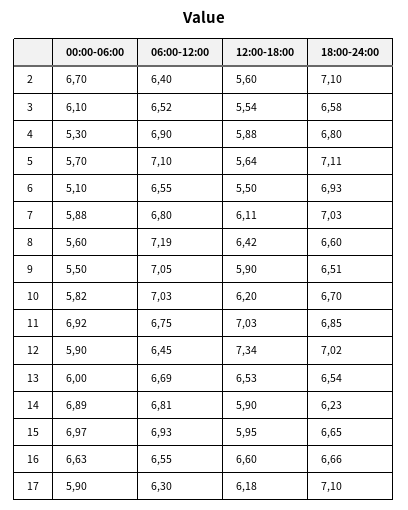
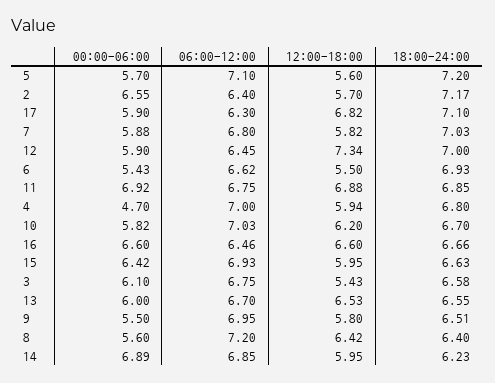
  {
    "00:00-06:00": {
-     "2": 6.7,
+     "2": 6.55,
      "3": 6.1,
-     "4": 5.3,
+     "4": 4.7,
      "5": 5.7,
-     "6": 5.1,
+     "6": 5.43,
      "7": 5.88,
      "8": 5.6,
      "9": 5.5,
      "10": 5.82,
      "11": 6.92,
      "12": 5.9,
      "13": 6,
      "14": 6.89,
-     "15": 6.97,
+     "15": 6.42,
-     "16": 6.63,
+     "16": 6.6,
      "17": 5.9
    },
    "06:00-12:00": {
      "2": 6.4,
-     "3": 6.52,
+     "3": 6.75,
-     "4": 6.9,
+     "4": 7,
      "5": 7.1,
-     "6": 6.55,
+     "6": 6.62,
      "7": 6.8,
-     "8": 7.19,
+     "8": 7.2,
-     "9": 7.05,
+     "9": 6.95,
      "10": 7.03,
      "11": 6.75,
      "12": 6.45,
-     "13": 6.69,
+     "13": 6.7,
-     "14": 6.81,
+     "14": 6.85,
      "15": 6.93,
-     "16": 6.55,
+     "16": 6.46,
      "17": 6.3
    },
    "12:00-18:00": {
-     "2": 5.6,
+     "2": 5.7,
-     "3": 5.54,
+     "3": 5.43,
-     "4": 5.88,
+     "4": 5.94,
-     "5": 5.64,
+     "5": 5.6,
      "6": 5.5,
-     "7": 6.11,
+     "7": 5.82,
      "8": 6.42,
-     "9": 5.9,
+     "9": 5.8,
      "10": 6.2,
-     "11": 7.03,
+     "11": 6.88,
      "12": 7.34,
      "13": 6.53,
-     "14": 5.9,
+     "14": 5.95,
      "15": 5.95,
      "16": 6.6,
-     "17": 6.18
+     "17": 6.82
    },
    "18:00-24:00": {
-     "2": 7.1,
+     "2": 7.17,
      "3": 6.58,
      "4": 6.8,
-     "5": 7.11,
+     "5": 7.2,
      "6": 6.93,
      "7": 7.03,
-     "8": 6.6,
+     "8": 6.4,
      "9": 6.51,
      "10": 6.7,
      "11": 6.85,
-     "12": 7.02,
+     "12": 7,
-     "13": 6.54,
+     "13": 6.55,
      "14": 6.23,
-     "15": 6.65,
+     "15": 6.63,
      "16": 6.66,
      "17": 7.1
    }
  }

